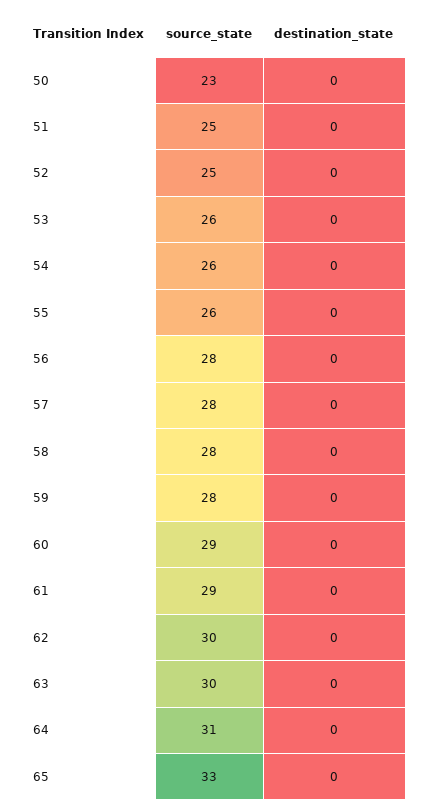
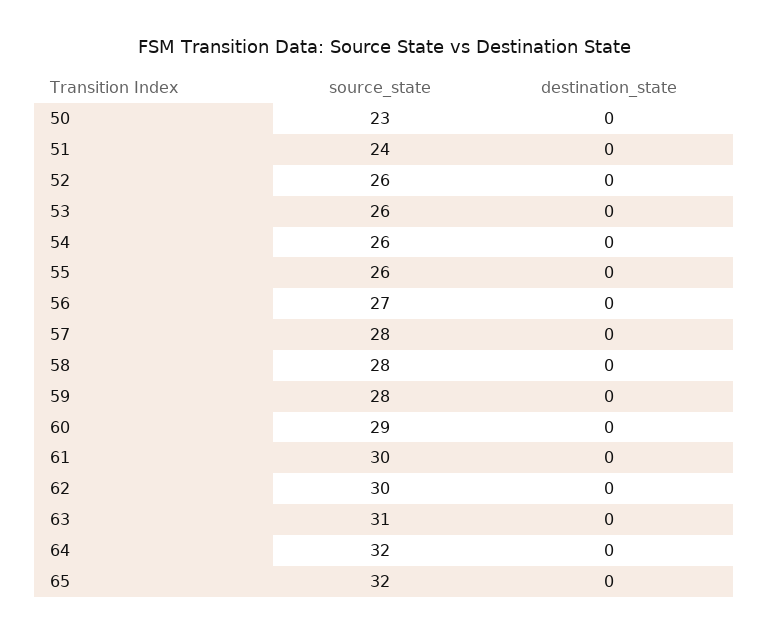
  {
    "source_state": {
      "50": 23,
-     "51": 25,
+     "51": 24,
-     "52": 25,
+     "52": 26,
      "53": 26,
      "54": 26,
      "55": 26,
-     "56": 28,
+     "56": 27,
      "57": 28,
      "58": 28,
      "59": 28,
      "60": 29,
-     "61": 29,
+     "61": 30,
      "62": 30,
-     "63": 30,
+     "63": 31,
-     "64": 31,
+     "64": 32,
-     "65": 33
+     "65": 32
    },
    "destination_state": {
      "50": 0,
      "51": 0,
      "52": 0,
      "53": 0,
      "54": 0,
      "55": 0,
      "56": 0,
      "57": 0,
      "58": 0,
      "59": 0,
      "60": 0,
      "61": 0,
      "62": 0,
      "63": 0,
      "64": 0,
      "65": 0
    }
  }

